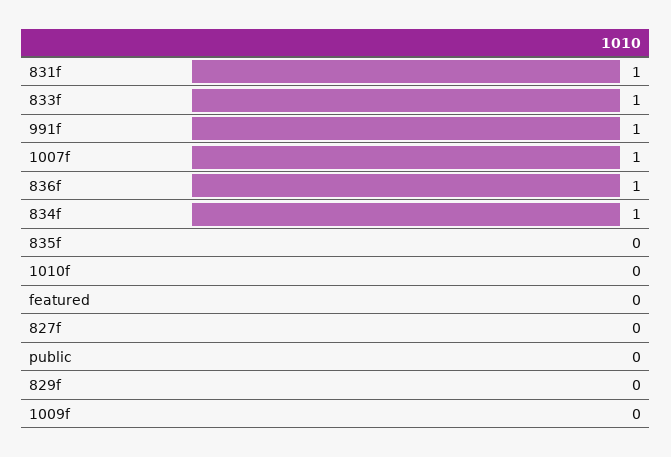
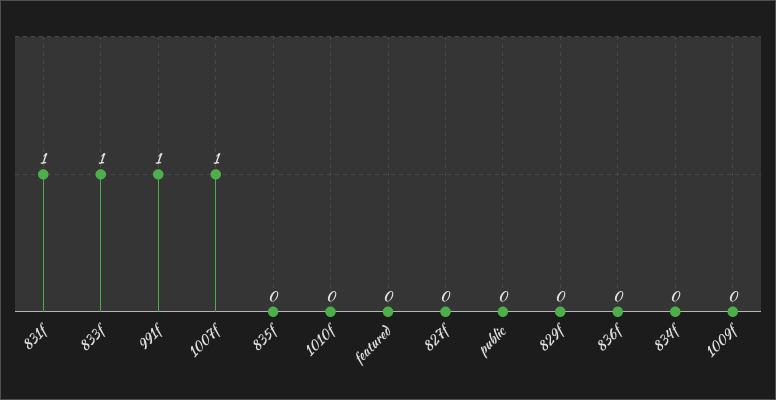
  {
    "831f": 1,
    "833f": 1,
    "991f": 1,
    "1007f": 1,
-   "836f": 1,
+   "836f": 0,
-   "834f": 1,
+   "834f": 0,
    "835f": 0,
    "1010f": 0,
    "featured": 0,
    "827f": 0,
    "public": 0,
    "829f": 0,
    "1009f": 0
  }

